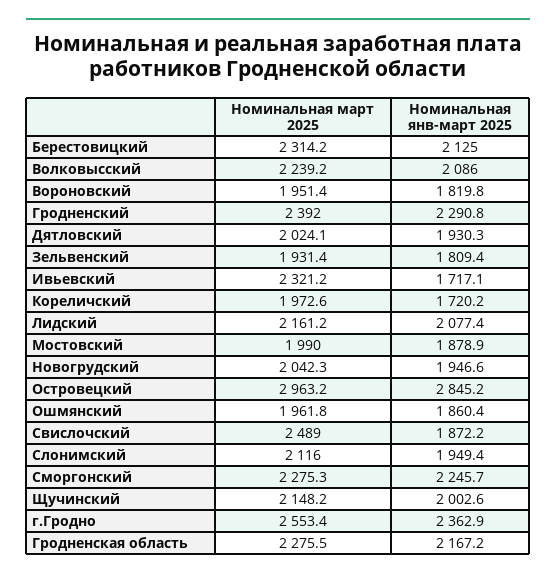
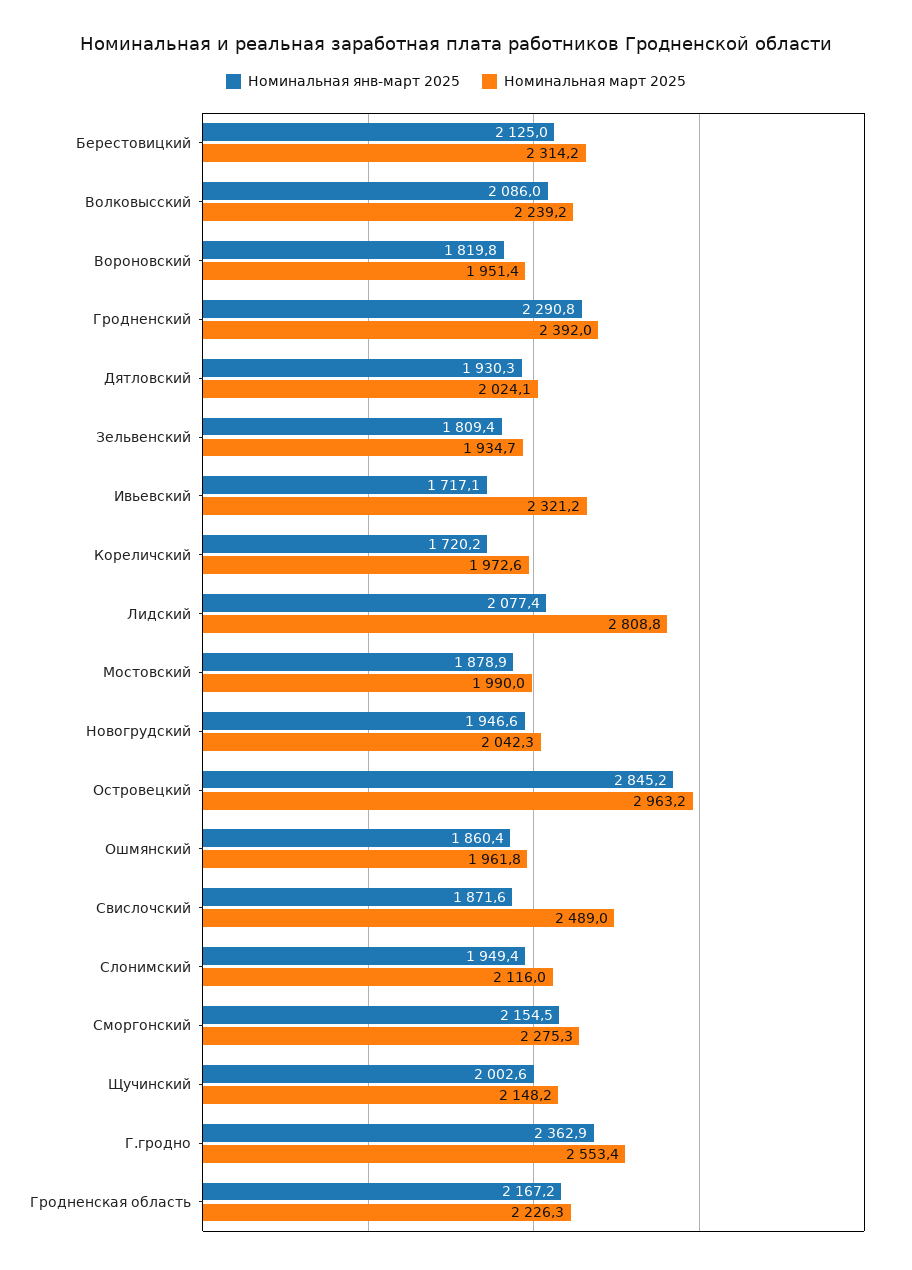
  {
    "Номинальная март 2025": {
      "Берестовицкий": 2314.2,
      "Волковысский": 2239.2,
      "Вороновский": 1951.4,
      "Гродненский": 2392,
      "Дятловский": 2024.1,
-     "Зельвенский": 1931.4,
+     "Зельвенский": 1934.7,
      "Ивьевский": 2321.2,
      "Кореличский": 1972.6,
-     "Лидский": 2161.2,
+     "Лидский": 2808.8,
      "Мостовский": 1990,
      "Новогрудский": 2042.3,
      "Островецкий": 2963.2,
      "Ошмянский": 1961.8,
      "Свислочский": 2489,
      "Слонимский": 2116,
      "Сморгонский": 2275.3,
      "Щучинский": 2148.2,
      "г.Гродно": 2553.4,
-     "Гродненская область": 2275.5
+     "Гродненская область": 2226.3
    },
    "Номинальная янв-март 2025": {
      "Берестовицкий": 2125,
      "Волковысский": 2086,
      "Вороновский": 1819.8,
      "Гродненский": 2290.8,
      "Дятловский": 1930.3,
      "Зельвенский": 1809.4,
      "Ивьевский": 1717.1,
      "Кореличский": 1720.2,
      "Лидский": 2077.4,
      "Мостовский": 1878.9,
      "Новогрудский": 1946.6,
      "Островецкий": 2845.2,
      "Ошмянский": 1860.4,
-     "Свислочский": 1872.2,
+     "Свислочский": 1871.6,
      "Слонимский": 1949.4,
-     "Сморгонский": 2245.7,
+     "Сморгонский": 2154.5,
      "Щучинский": 2002.6,
      "г.Гродно": 2362.9,
      "Гродненская область": 2167.2
    }
  }

